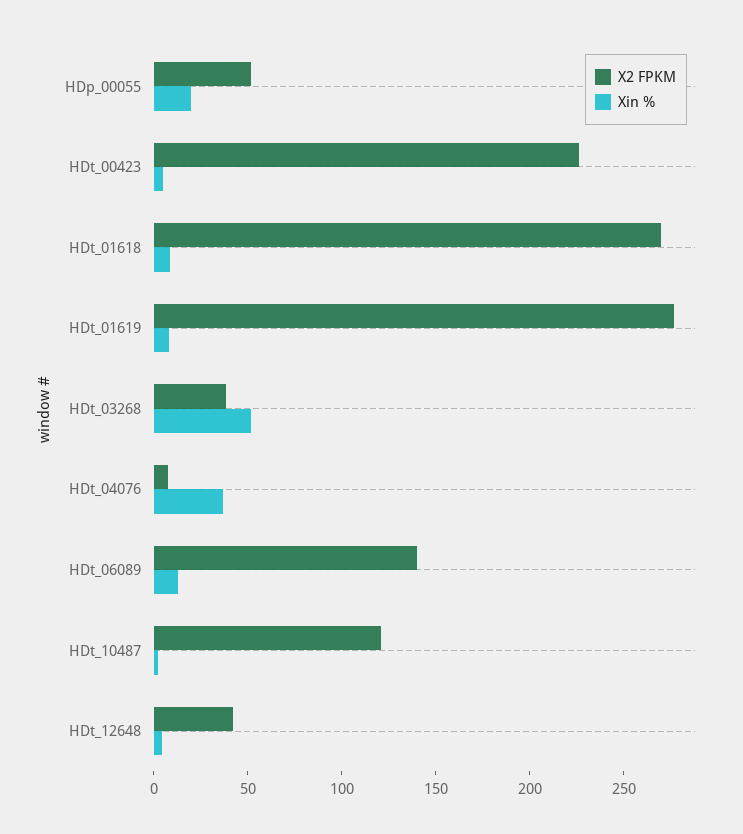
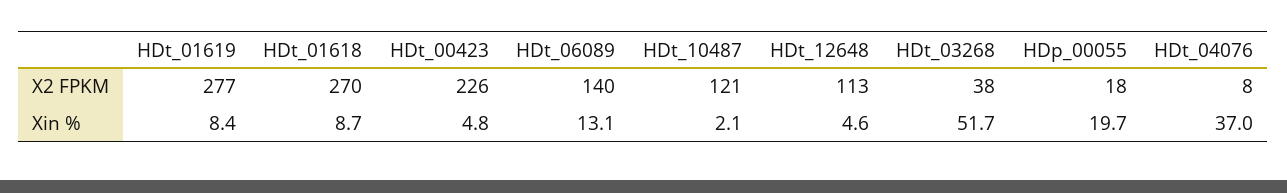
  {
    "X2 FPKM": {
-     "HDp_00055": 50,
+     "HDp_00055": 18,
      "HDt_00423": 226,
      "HDt_01618": 270,
      "HDt_01619": 277,
      "HDt_03268": 38,
      "HDt_04076": 8,
      "HDt_06089": 140,
      "HDt_10487": 121,
-     "HDt_12648": 40
+     "HDt_12648": 113
    },
    "Xin %": {
      "HDp_00055": 19.7,
      "HDt_00423": 4.8,
      "HDt_01618": 8.7,
      "HDt_01619": 8.4,
      "HDt_03268": 51.7,
      "HDt_04076": 37,
      "HDt_06089": 13.1,
      "HDt_10487": 2.1,
      "HDt_12648": 4.6
    }
  }

